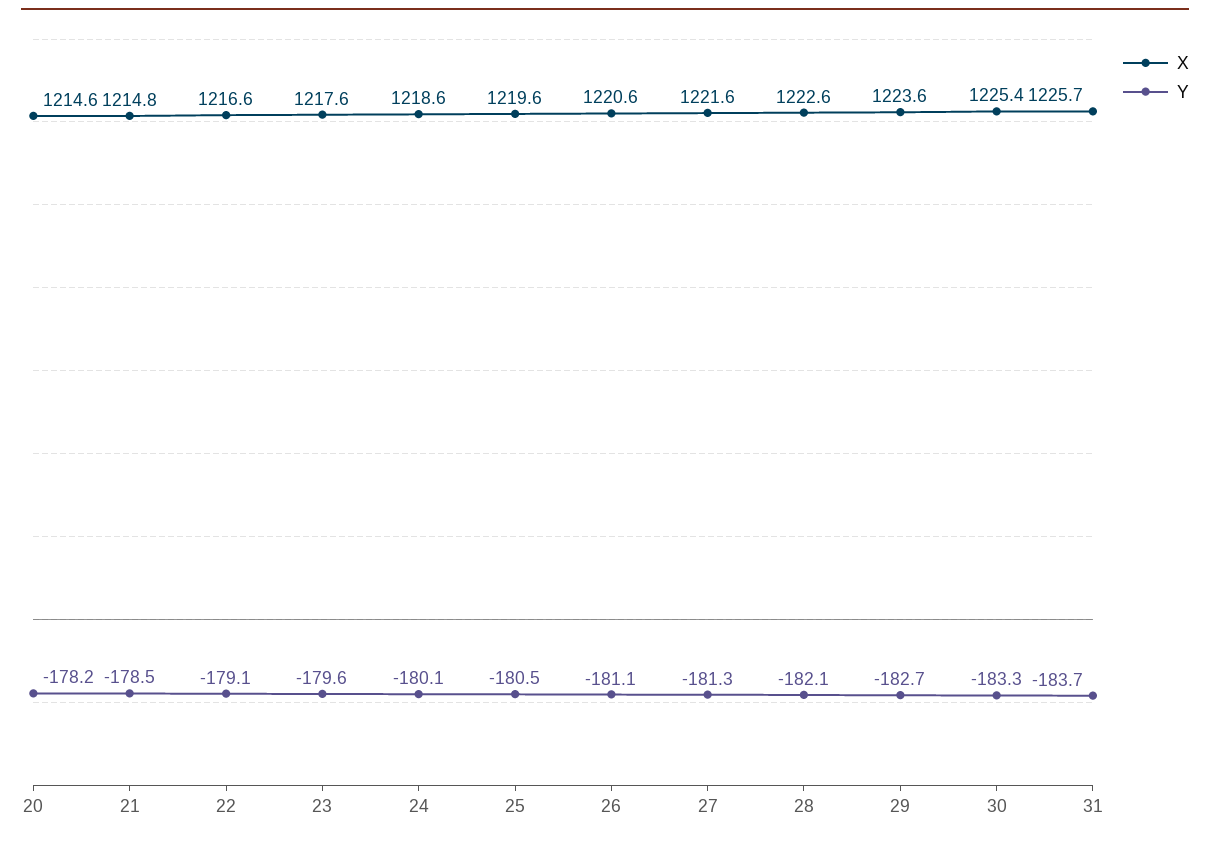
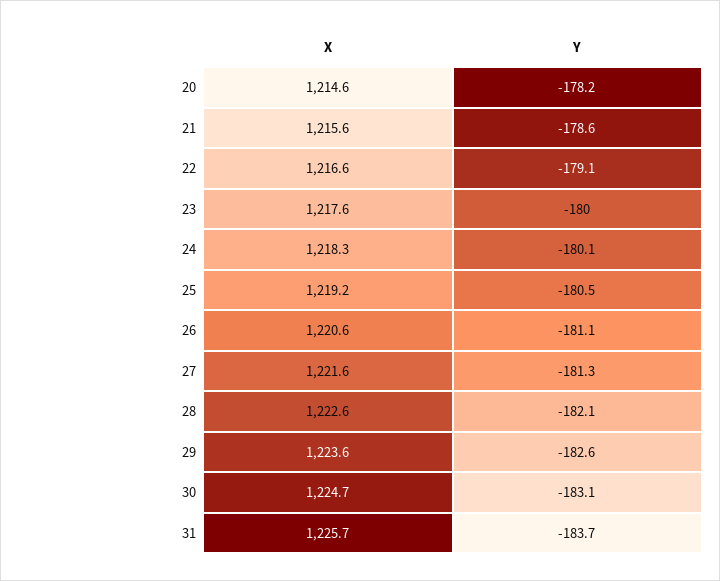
  {
    "X": {
      "20": 1214.6,
-     "21": 1214.8,
+     "21": 1215.6,
      "22": 1216.6,
      "23": 1217.6,
-     "24": 1218.6,
+     "24": 1218.3,
-     "25": 1219.6,
+     "25": 1219.2,
      "26": 1220.6,
      "27": 1221.6,
      "28": 1222.6,
      "29": 1223.6,
-     "30": 1225.4,
+     "30": 1224.7,
      "31": 1225.7
    },
    "Y": {
      "20": -178.2,
-     "21": -178.5,
+     "21": -178.6,
      "22": -179.1,
-     "23": -179.6,
+     "23": -180,
      "24": -180.1,
      "25": -180.5,
      "26": -181.1,
      "27": -181.3,
      "28": -182.1,
-     "29": -182.7,
+     "29": -182.6,
-     "30": -183.3,
+     "30": -183.1,
      "31": -183.7
    }
  }

